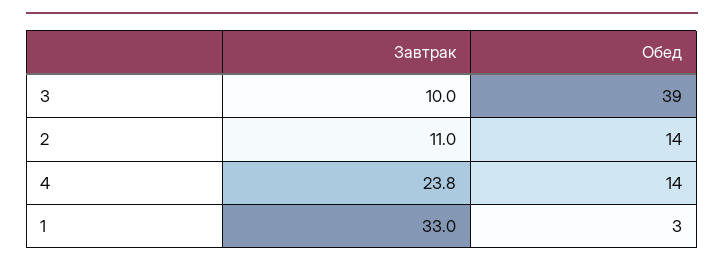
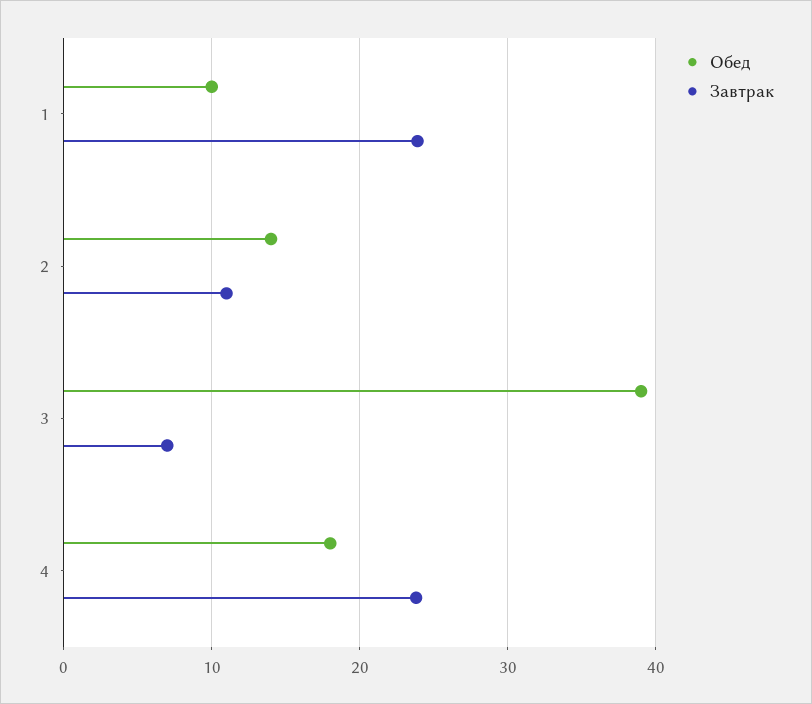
  {
    "Завтрак": {
-     "3": 10,
+     "3": 7,
      "2": 11,
      "4": 23.8,
-     "1": 33
+     "1": 24
    },
    "Обед": {
      "3": 39,
      "2": 14,
-     "4": 14,
+     "4": 18,
-     "1": 3
+     "1": 10
    }
  }

